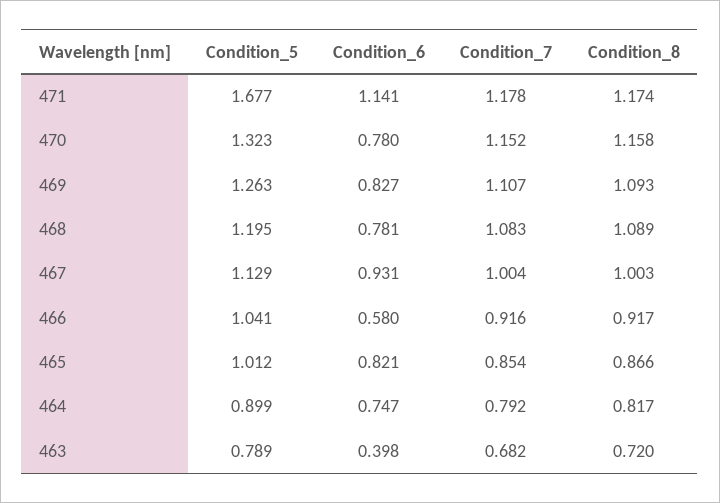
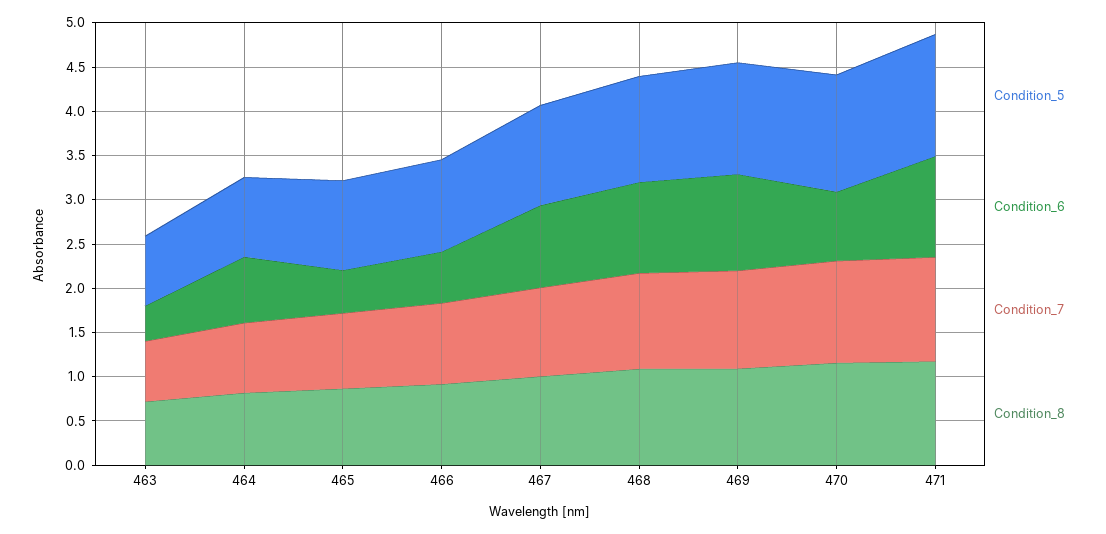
  {
    "Condition_5": {
-     "471": 1.677,
+     "471": 1.4,
      "470": 1.323,
      "469": 1.263,
      "468": 1.195,
      "467": 1.129,
      "466": 1.041,
      "465": 1.012,
      "464": 0.899,
      "463": 0.789
    },
    "Condition_6": {
      "471": 1.141,
      "470": 0.78,
-     "469": 0.827,
+     "469": 1.1,
-     "468": 0.781,
+     "468": 1,
      "467": 0.931,
      "466": 0.58,
-     "465": 0.821,
+     "465": 0.5,
      "464": 0.747,
      "463": 0.398
    },
    "Condition_7": {
      "471": 1.178,
      "470": 1.152,
      "469": 1.107,
      "468": 1.083,
      "467": 1.004,
      "466": 0.916,
      "465": 0.854,
      "464": 0.792,
      "463": 0.682
    },
    "Condition_8": {
      "471": 1.174,
      "470": 1.158,
      "469": 1.093,
      "468": 1.089,
      "467": 1.003,
      "466": 0.917,
      "465": 0.866,
      "464": 0.817,
      "463": 0.72
    }
  }

